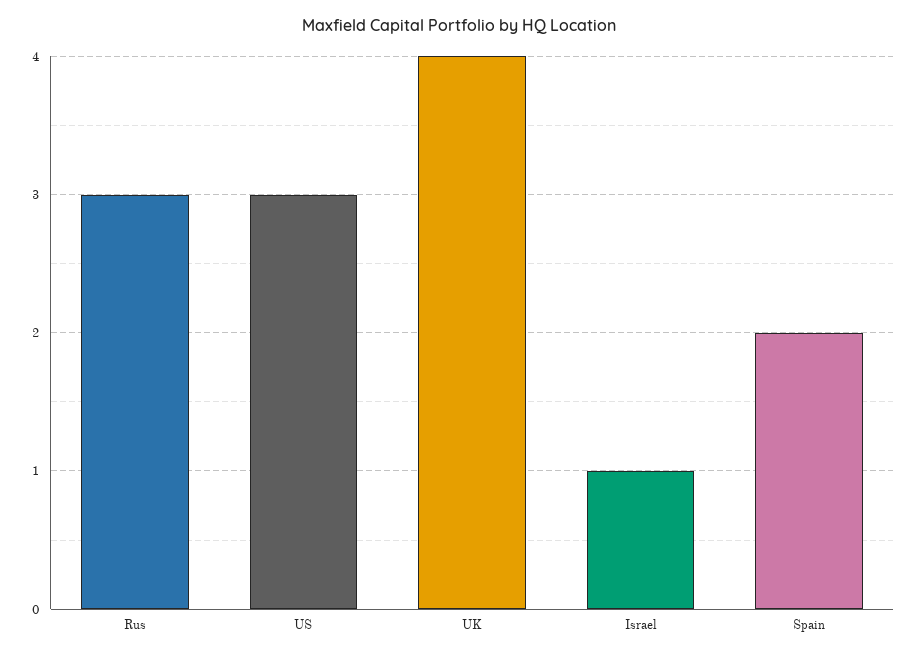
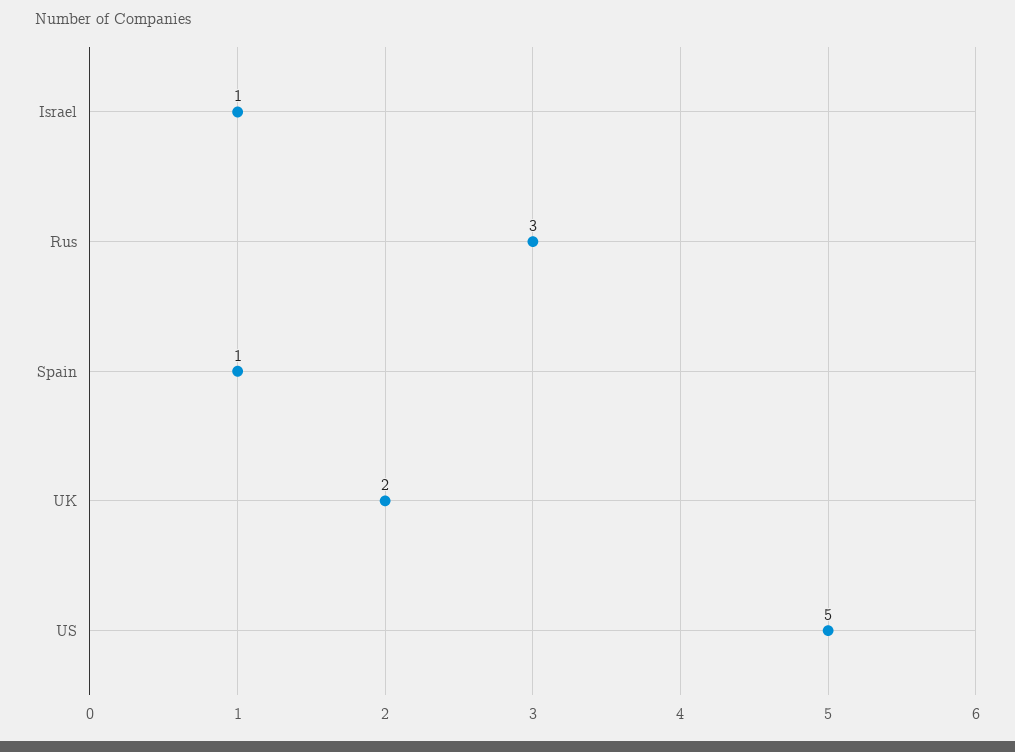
  {
    "Rus": 3,
-   "US": 3,
+   "US": 5,
-   "UK": 4,
+   "UK": 2,
    "Israel": 1,
-   "Spain": 2
+   "Spain": 1
  }

